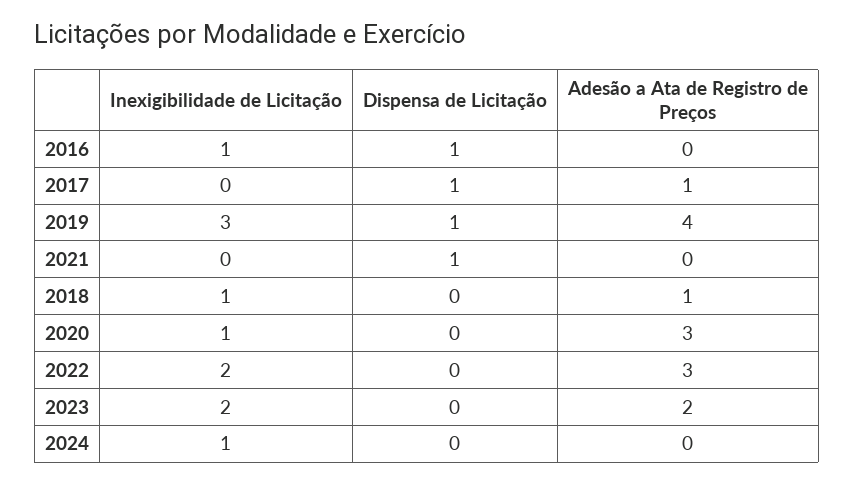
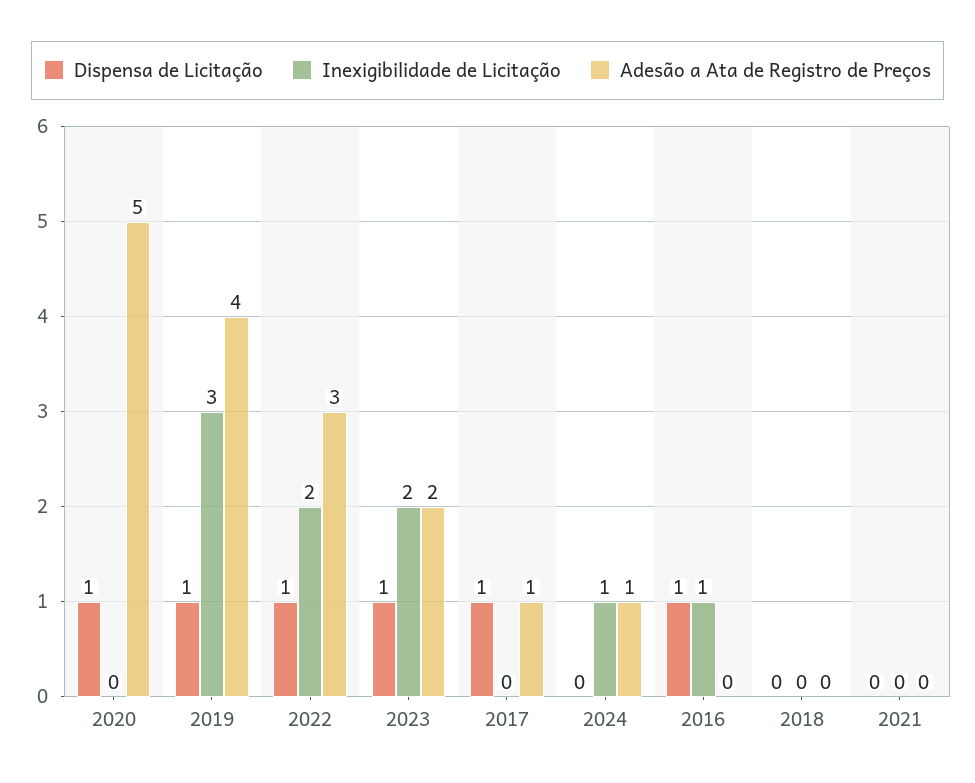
  {
    "Inexigibilidade de Licitação": {
      "2016": 1,
      "2017": 0,
      "2019": 3,
      "2021": 0,
-     "2018": 1,
+     "2018": 0,
-     "2020": 1,
+     "2020": 0,
      "2022": 2,
      "2023": 2,
      "2024": 1
    },
    "Dispensa de Licitação": {
      "2016": 1,
      "2017": 1,
      "2019": 1,
-     "2021": 1,
+     "2021": 0,
      "2018": 0,
-     "2020": 0,
+     "2020": 1,
-     "2022": 0,
+     "2022": 1,
-     "2023": 0,
+     "2023": 1,
      "2024": 0
    },
    "Adesão a Ata de Registro de Preços": {
      "2016": 0,
      "2017": 1,
      "2019": 4,
      "2021": 0,
-     "2018": 1,
+     "2018": 0,
-     "2020": 3,
+     "2020": 5,
      "2022": 3,
      "2023": 2,
-     "2024": 0
+     "2024": 1
    }
  }

